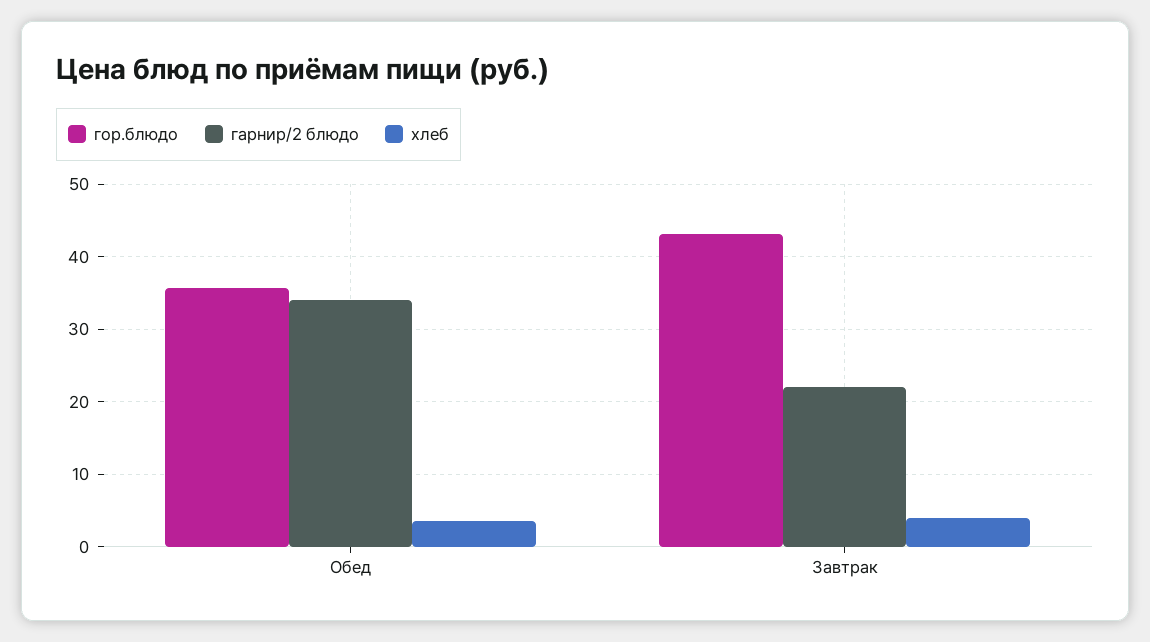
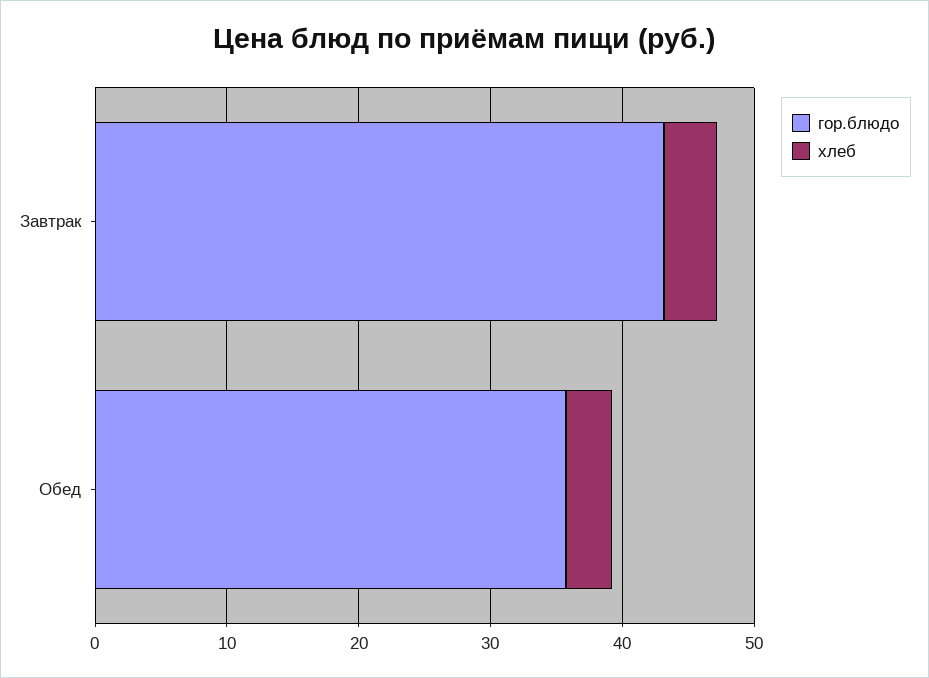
  {
    "гор.блюдо": {
      "Обед": 36,
      "Завтрак": 43
    },
-   "гарнир/2 блюдо": {
-     "Обед": 34,
-     "Завтрак": 22
-   },
    "хлеб": {
      "Обед": 4,
      "Завтрак": 4
    }
  }

